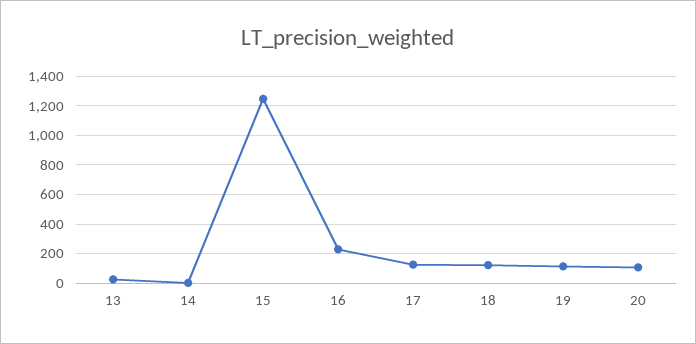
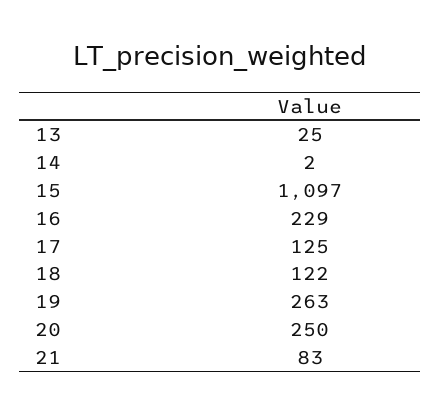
  {
    "13": 25,
    "14": 2,
-   "15": 1250,
+   "15": 1097,
    "16": 229,
    "17": 125,
    "18": 122,
-   "19": 100,
+   "19": 263,
-   "20": 100
+   "20": 250,
+   "21": 83
  }

